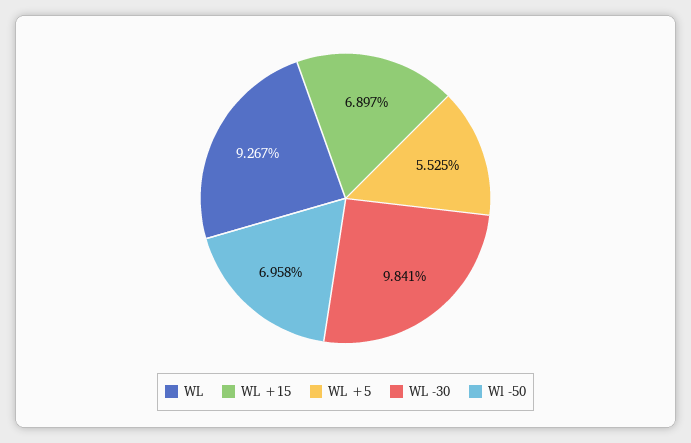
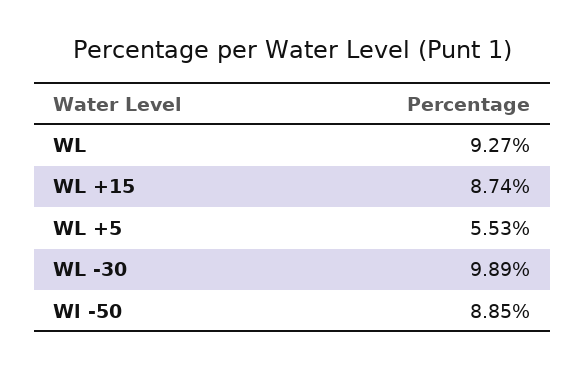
  {
    "WL": 9.267,
-   "WL +15": 6.897,
+   "WL +15": 8.74,
    "WL +5": 5.525,
-   "WL -30": 9.841,
+   "WL -30": 9.89,
-   "Wl -50": 6.958
+   "Wl -50": 8.85
  }

